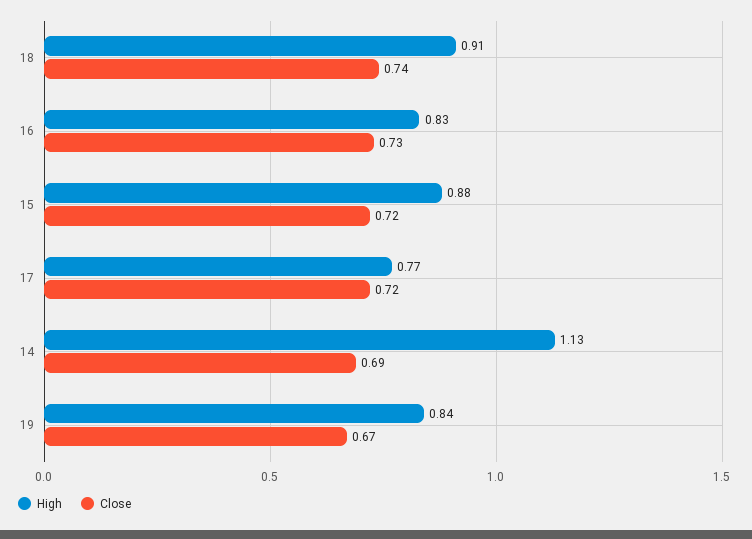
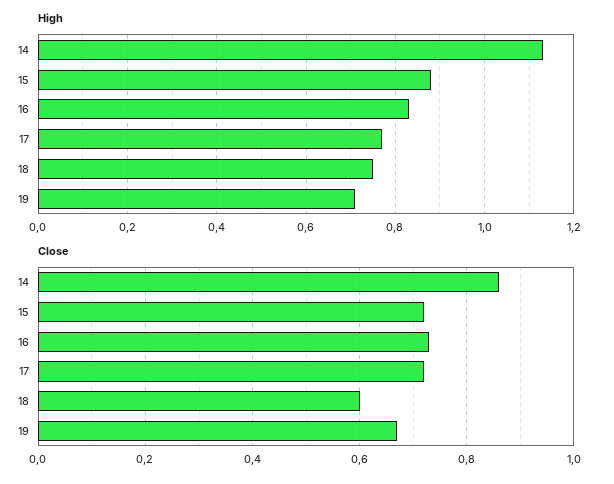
  {
    "High": {
-     "18": 0.91,
+     "18": 0.75,
      "16": 0.83,
      "15": 0.88,
      "17": 0.77,
      "14": 1.13,
-     "19": 0.84
+     "19": 0.7
    },
    "Close": {
-     "18": 0.74,
+     "18": 0.6,
      "16": 0.73,
      "15": 0.72,
      "17": 0.72,
-     "14": 0.69,
+     "14": 0.85,
      "19": 0.67
    }
  }

